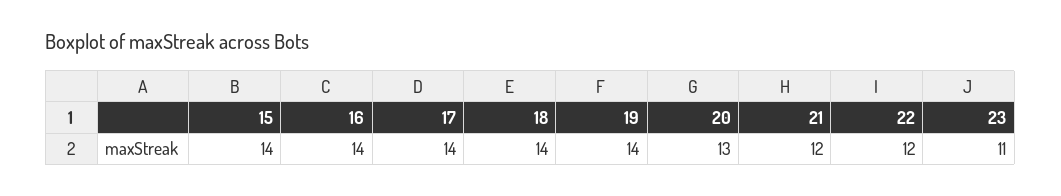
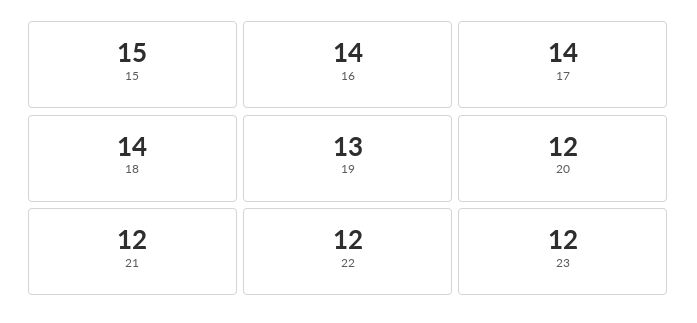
  {
-   "15": 14,
+   "15": 15,
    "16": 14,
    "17": 14,
    "18": 14,
-   "19": 14,
+   "19": 13,
-   "20": 13,
+   "20": 12,
    "21": 12,
    "22": 12,
-   "23": 11
+   "23": 12
  }

